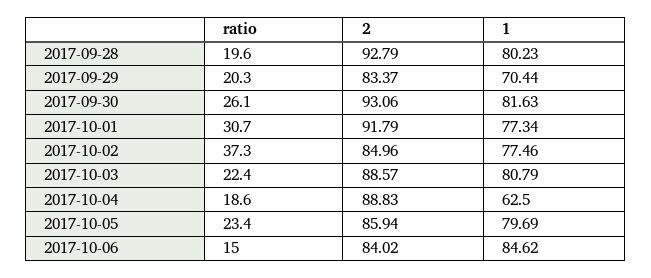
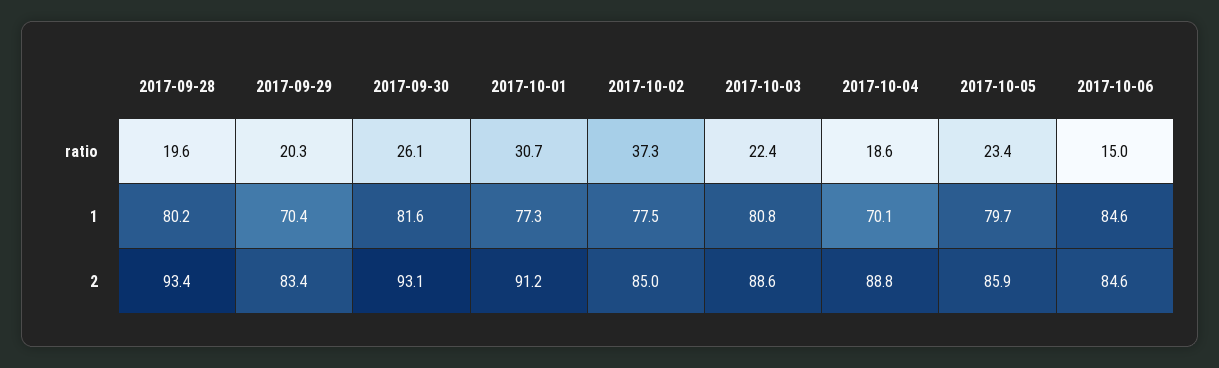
  {
    "ratio": {
      "2017-09-28": 19.6,
      "2017-09-29": 20.3,
      "2017-09-30": 26.1,
      "2017-10-01": 30.7,
      "2017-10-02": 37.3,
      "2017-10-03": 22.4,
      "2017-10-04": 18.6,
      "2017-10-05": 23.4,
      "2017-10-06": 15
    },
    "2": {
-     "2017-09-28": 92.79,
+     "2017-09-28": 93.4,
      "2017-09-29": 83.37,
      "2017-09-30": 93.06,
-     "2017-10-01": 91.79,
+     "2017-10-01": 91.2,
      "2017-10-02": 84.96,
      "2017-10-03": 88.57,
      "2017-10-04": 88.83,
      "2017-10-05": 85.94,
-     "2017-10-06": 84.02
+     "2017-10-06": 84.6
    },
    "1": {
      "2017-09-28": 80.23,
      "2017-09-29": 70.44,
      "2017-09-30": 81.63,
      "2017-10-01": 77.34,
      "2017-10-02": 77.46,
      "2017-10-03": 80.79,
-     "2017-10-04": 62.5,
+     "2017-10-04": 70.1,
      "2017-10-05": 79.69,
      "2017-10-06": 84.62
    }
  }

